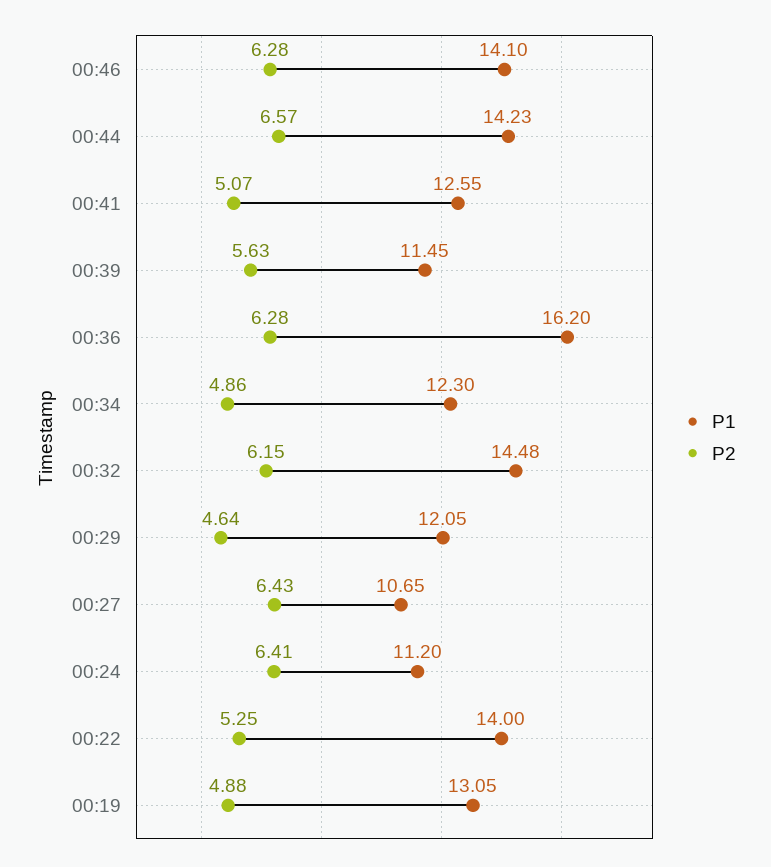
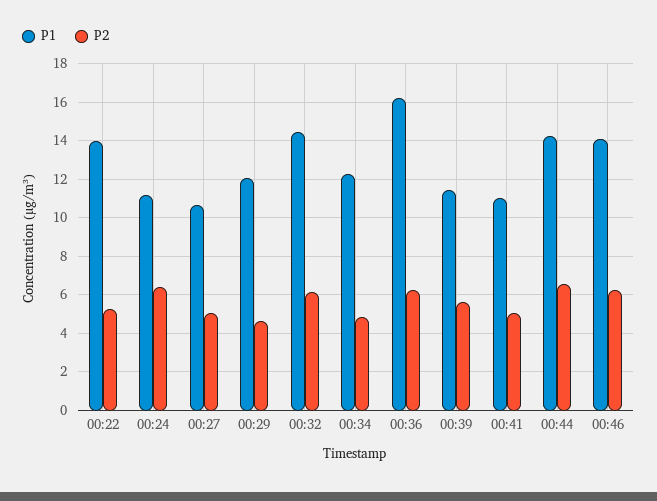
  {
    "P1": {
      "00:46": 14.1,
      "00:44": 14.23,
-     "00:41": 12.55,
+     "00:41": 11,
      "00:39": 11.45,
      "00:36": 16.2,
      "00:34": 12.3,
      "00:32": 14.48,
      "00:29": 12.05,
      "00:27": 10.65,
      "00:24": 11.2,
-     "00:22": 14,
+     "00:22": 14
-     "00:19": 13.05
    },
    "P2": {
      "00:46": 6.28,
      "00:44": 6.57,
      "00:41": 5.07,
      "00:39": 5.63,
      "00:36": 6.28,
      "00:34": 4.86,
      "00:32": 6.15,
      "00:29": 4.64,
-     "00:27": 6.43,
+     "00:27": 5,
      "00:24": 6.41,
-     "00:22": 5.25,
+     "00:22": 5.25
-     "00:19": 4.88
    }
  }

